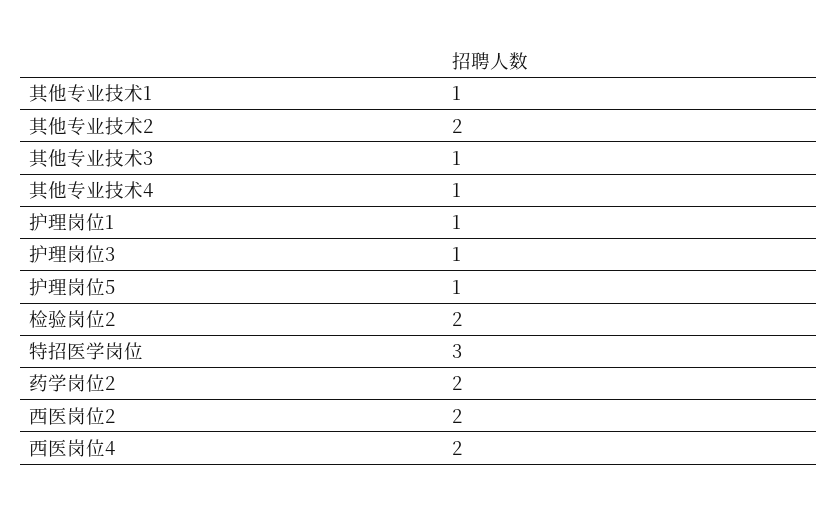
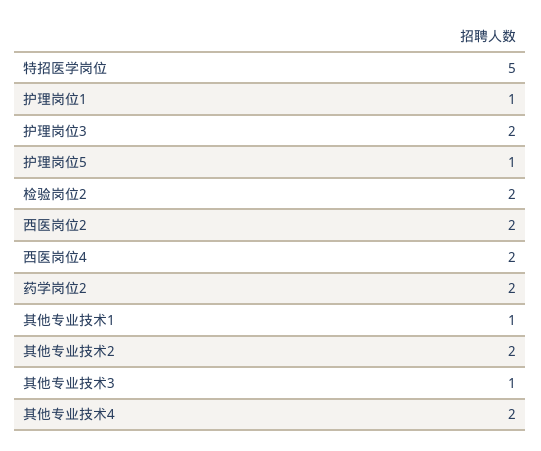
  {
    "其他专业技术1": 1,
    "其他专业技术2": 2,
    "其他专业技术3": 1,
-   "其他专业技术4": 1,
+   "其他专业技术4": 2,
    "护理岗位1": 1,
-   "护理岗位3": 1,
+   "护理岗位3": 2,
    "护理岗位5": 1,
    "检验岗位2": 2,
-   "特招医学岗位": 3,
+   "特招医学岗位": 5,
    "药学岗位2": 2,
    "西医岗位2": 2,
    "西医岗位4": 2
  }

